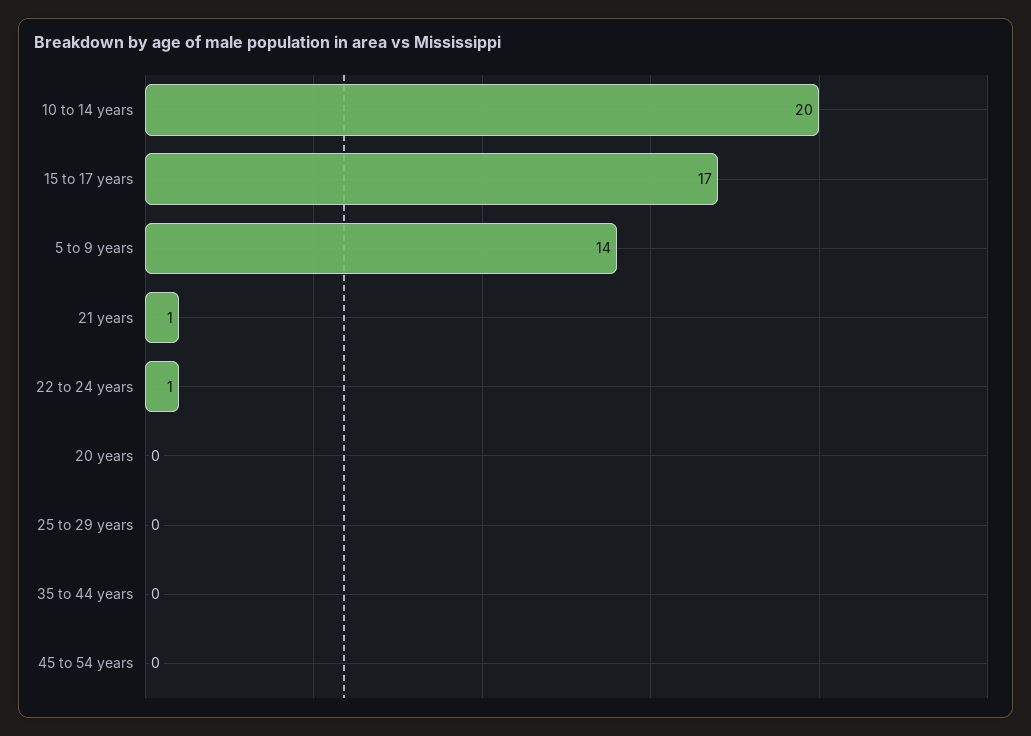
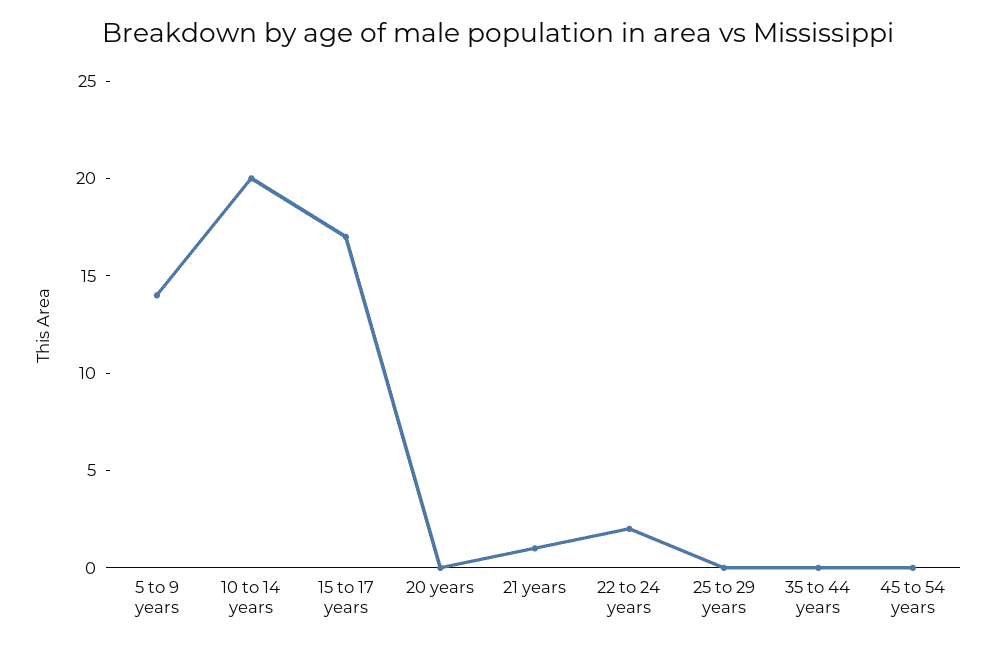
  {
    "10 to 14 years": 20,
    "15 to 17 years": 17,
    "5 to 9 years": 14,
    "21 years": 1,
-   "22 to 24 years": 1,
+   "22 to 24 years": 2,
    "20 years": 0,
    "25 to 29 years": 0,
    "35 to 44 years": 0,
    "45 to 54 years": 0
  }

